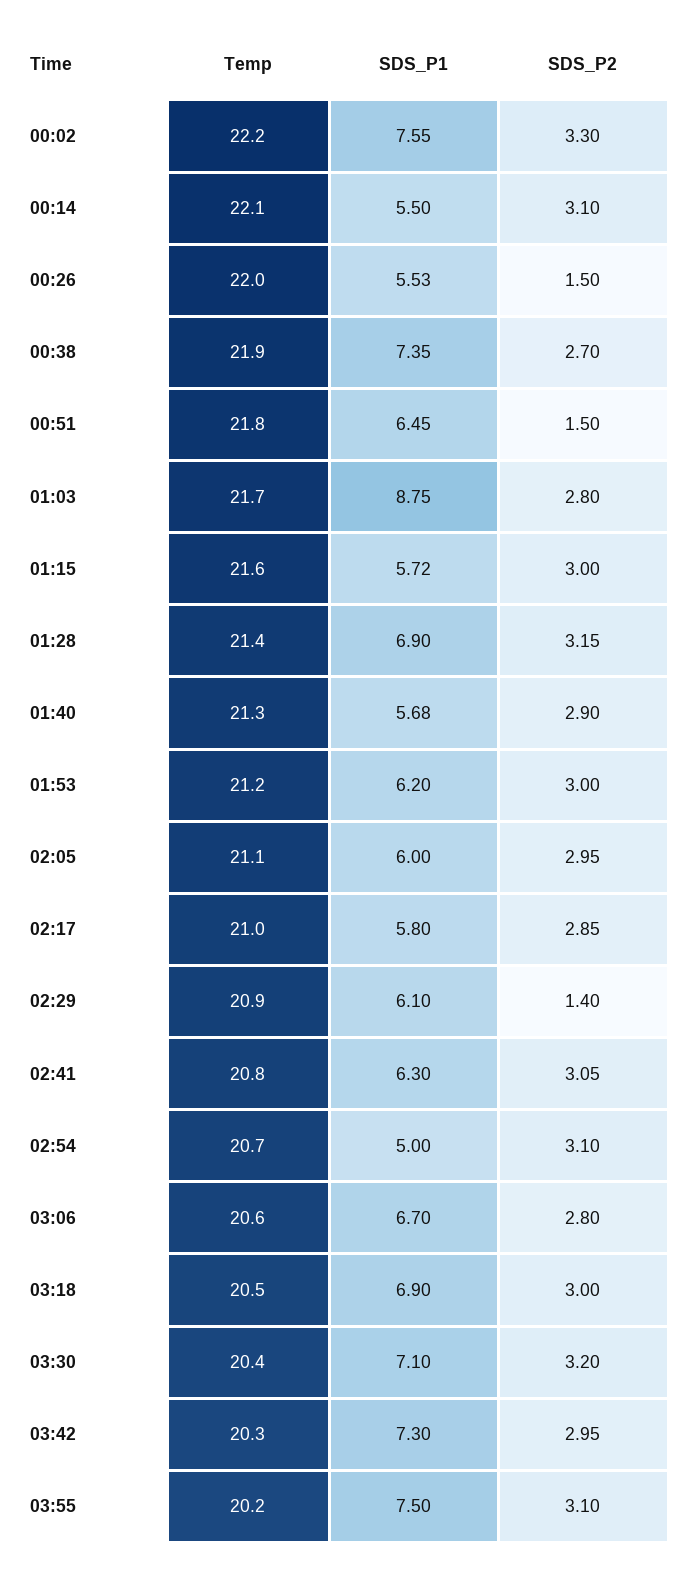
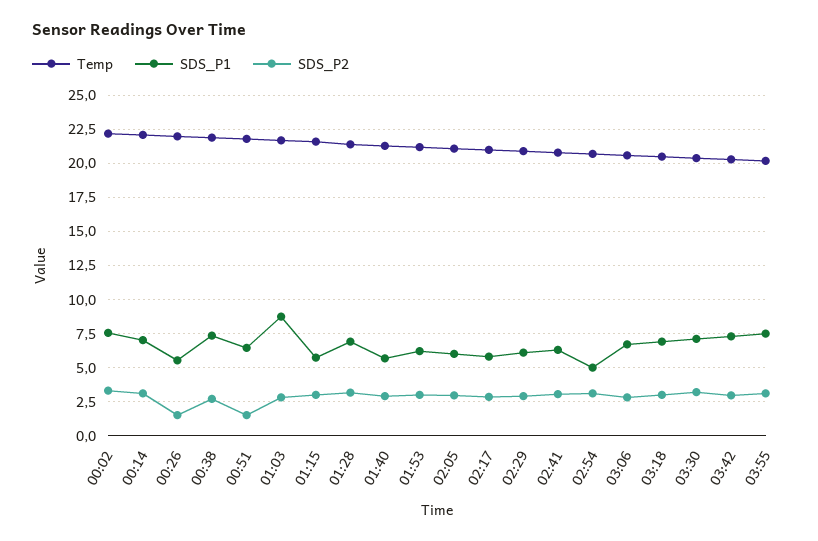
  {
    "Temp": {
      "00:02": 22.2,
      "00:14": 22.1,
      "00:26": 22,
      "00:38": 21.9,
      "00:51": 21.8,
      "01:03": 21.7,
      "01:15": 21.6,
      "01:28": 21.4,
      "01:40": 21.3,
      "01:53": 21.2,
      "02:05": 21.1,
      "02:17": 21,
      "02:29": 20.9,
      "02:41": 20.8,
      "02:54": 20.7,
      "03:06": 20.6,
      "03:18": 20.5,
      "03:30": 20.4,
      "03:42": 20.3,
      "03:55": 20.2
    },
    "SDS_P1": {
      "00:02": 7.55,
-     "00:14": 5.5,
+     "00:14": 7,
      "00:26": 5.53,
      "00:38": 7.35,
      "00:51": 6.45,
      "01:03": 8.75,
      "01:15": 5.72,
      "01:28": 6.9,
      "01:40": 5.68,
      "01:53": 6.2,
      "02:05": 6,
      "02:17": 5.8,
      "02:29": 6.1,
      "02:41": 6.3,
      "02:54": 5,
      "03:06": 6.7,
      "03:18": 6.9,
      "03:30": 7.1,
      "03:42": 7.3,
      "03:55": 7.5
    },
    "SDS_P2": {
      "00:02": 3.3,
      "00:14": 3.1,
      "00:26": 1.5,
      "00:38": 2.7,
      "00:51": 1.5,
      "01:03": 2.8,
      "01:15": 3,
      "01:28": 3.15,
      "01:40": 2.9,
      "01:53": 3,
      "02:05": 2.95,
      "02:17": 2.85,
-     "02:29": 1.4,
+     "02:29": 3,
      "02:41": 3.05,
      "02:54": 3.1,
      "03:06": 2.8,
      "03:18": 3,
      "03:30": 3.2,
      "03:42": 2.95,
      "03:55": 3.1
    }
  }

